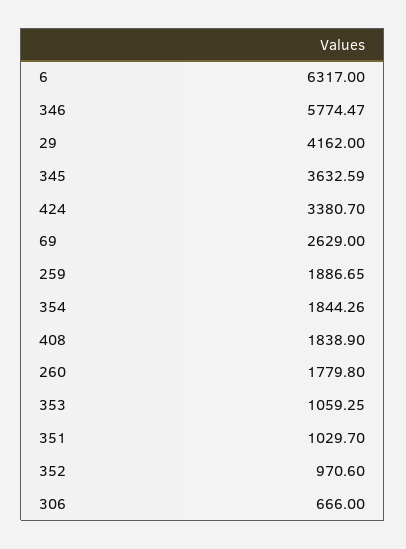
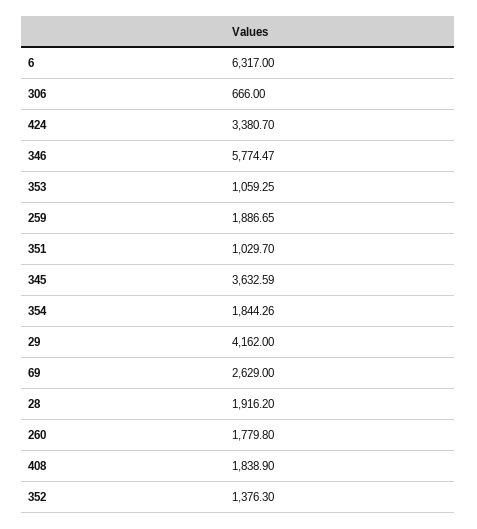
  {
    "6": 6317,
    "346": 5774.47,
    "29": 4162,
    "345": 3632.59,
    "424": 3380.7,
    "69": 2629,
    "259": 1886.65,
    "354": 1844.26,
    "408": 1838.9,
    "260": 1779.8,
    "353": 1059.25,
    "351": 1029.7,
-   "352": 970.6,
+   "352": 1376.3,
-   "306": 666
+   "306": 666,
+   "28": 1916.2
  }

